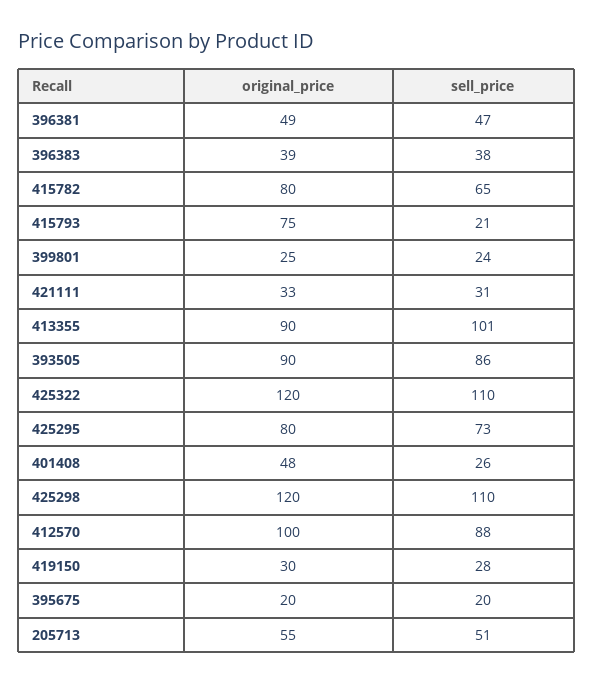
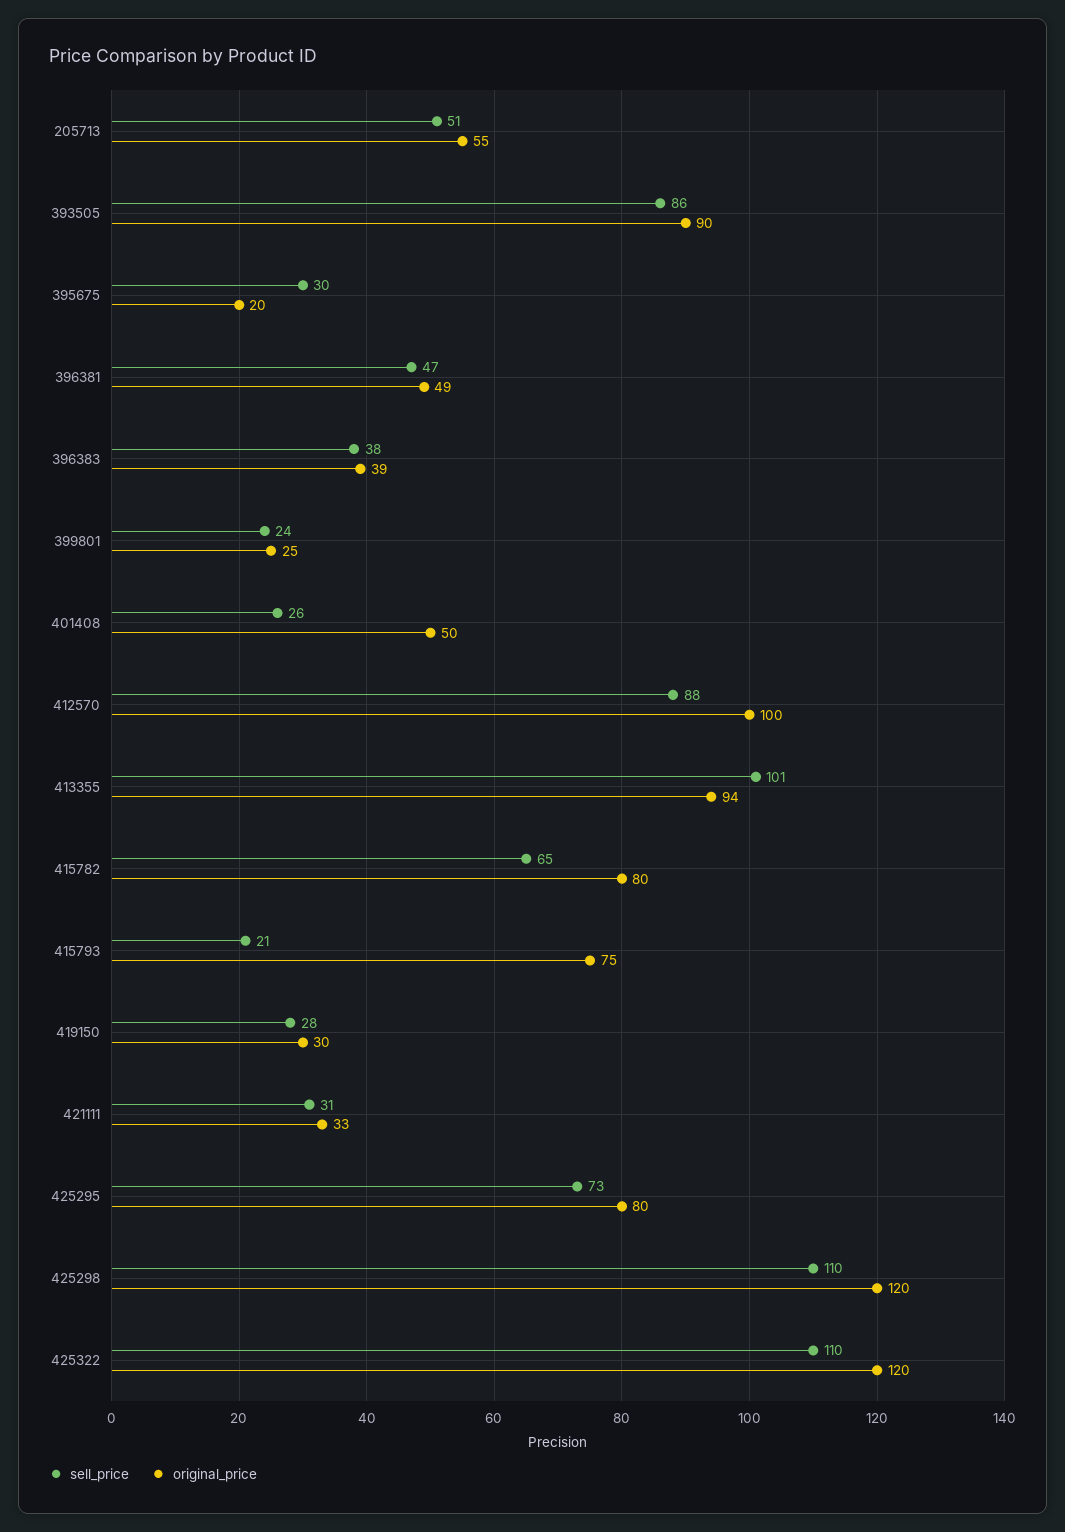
  {
    "original_price": {
      "396381": 49,
      "396383": 39,
      "415782": 80,
      "415793": 75,
      "399801": 25,
      "421111": 33,
-     "413355": 90,
+     "413355": 94,
      "393505": 90,
      "425322": 120,
      "425295": 80,
-     "401408": 48,
+     "401408": 50,
      "425298": 120,
      "412570": 100,
      "419150": 30,
      "395675": 20,
      "205713": 55
    },
    "sell_price": {
      "396381": 47,
      "396383": 38,
      "415782": 65,
      "415793": 21,
      "399801": 24,
      "421111": 31,
      "413355": 101,
      "393505": 86,
      "425322": 110,
      "425295": 73,
      "401408": 26,
      "425298": 110,
      "412570": 88,
      "419150": 28,
-     "395675": 20,
+     "395675": 30,
      "205713": 51
    }
  }

